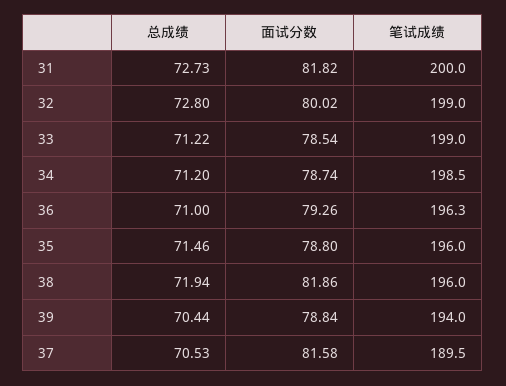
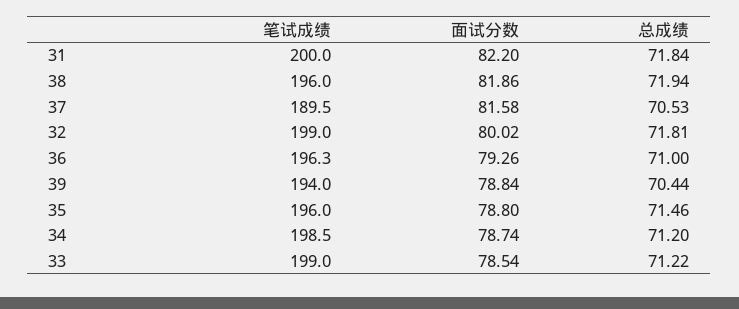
  {
    "总成绩": {
-     "31": 72.73,
+     "31": 71.84,
-     "32": 72.8,
+     "32": 71.81,
      "33": 71.22,
      "34": 71.2,
      "36": 71,
      "35": 71.46,
      "38": 71.94,
      "39": 70.44,
      "37": 70.53
    },
    "面试分数": {
-     "31": 81.82,
+     "31": 82.2,
      "32": 80.02,
      "33": 78.54,
      "34": 78.74,
      "36": 79.26,
      "35": 78.8,
      "38": 81.86,
      "39": 78.84,
      "37": 81.58
    },
    "笔试成绩": {
      "31": 200,
      "32": 199,
      "33": 199,
      "34": 198.5,
      "36": 196.3,
      "35": 196,
      "38": 196,
      "39": 194,
      "37": 189.5
    }
  }

